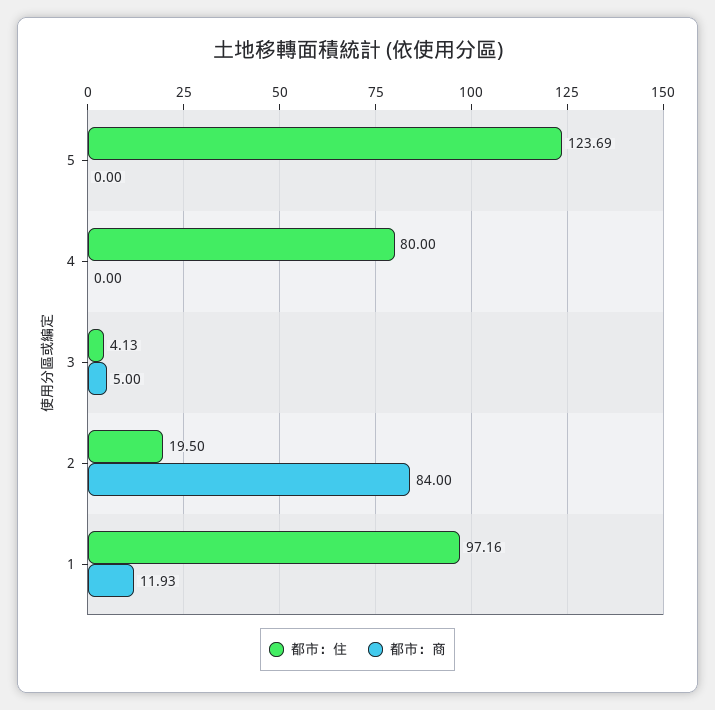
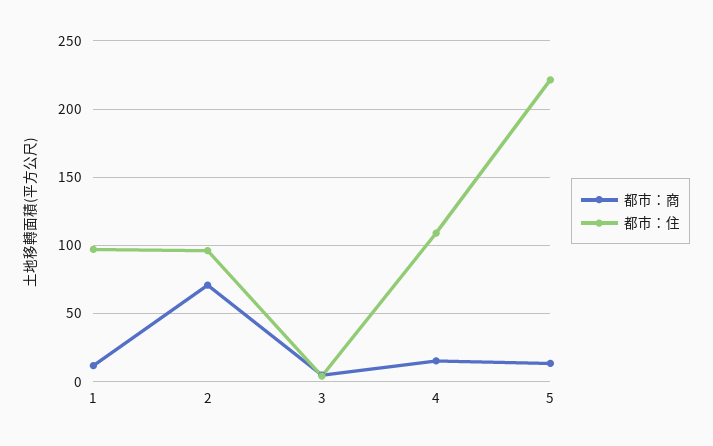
  {
    "都市：住": {
-     "5": 123.69,
+     "5": 220,
-     "4": 80,
+     "4": 110,
      "3": 4.13,
-     "2": 19.5,
+     "2": 95,
      "1": 97.16
    },
    "都市：商": {
-     "5": 0,
+     "5": 15,
-     "4": 0,
+     "4": 15,
      "3": 5,
-     "2": 84,
+     "2": 70,
      "1": 11.93
    }
  }

